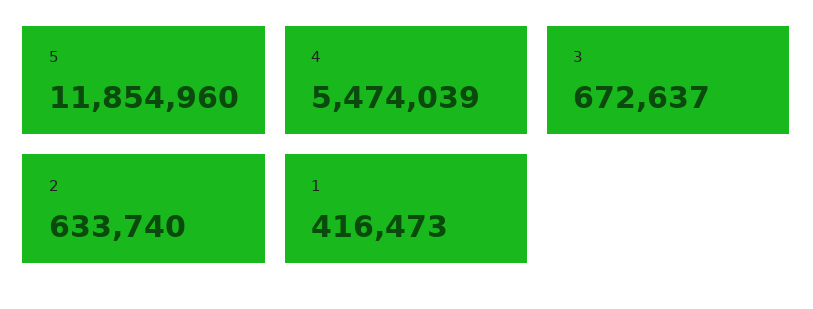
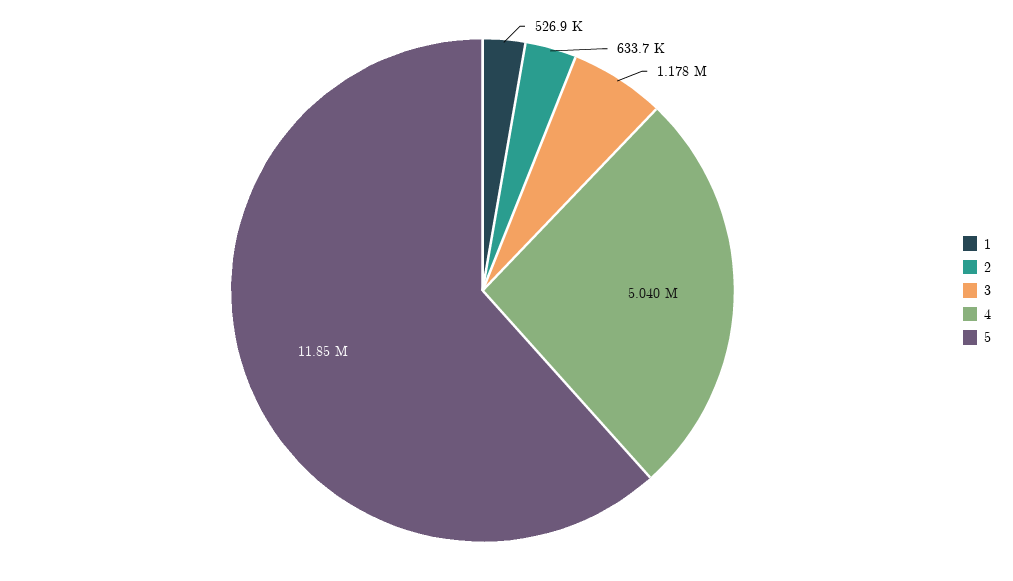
  {
    "5": 11854960,
-   "4": 5474039,
+   "4": 5040000,
-   "3": 672637,
+   "3": 1178000,
    "2": 633740,
-   "1": 416473
+   "1": 526900
  }

